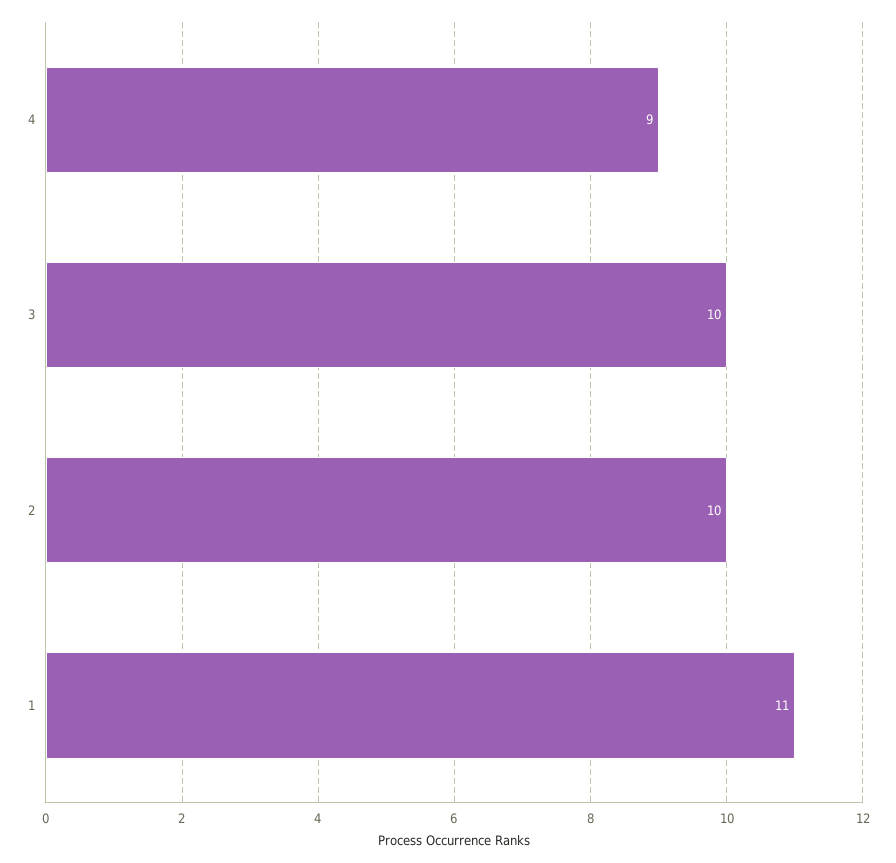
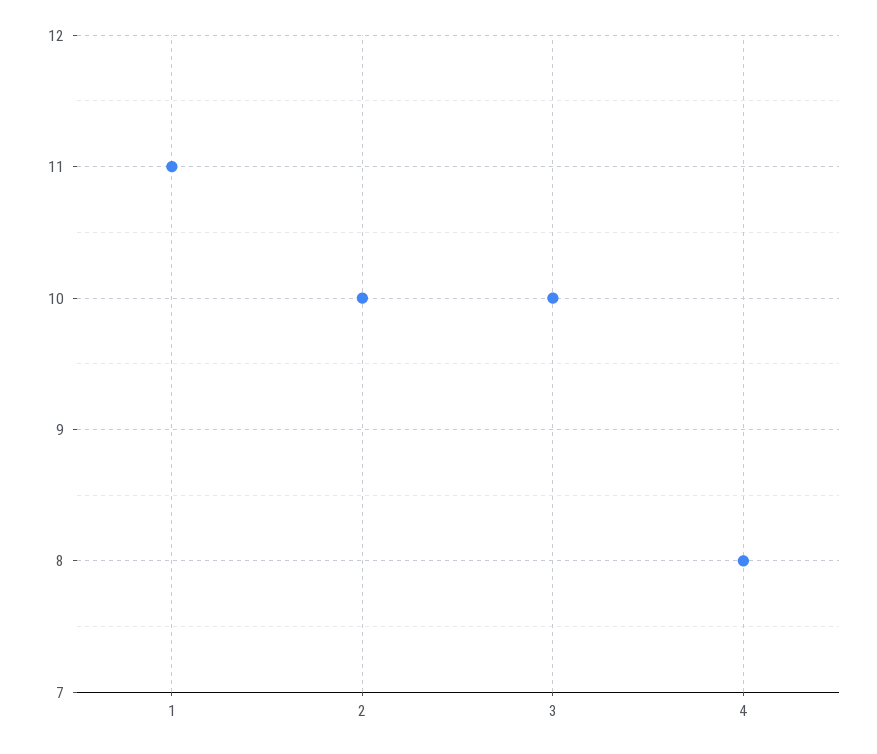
  {
-   "4": 9,
+   "4": 8,
    "3": 10,
    "2": 10,
    "1": 11
  }

